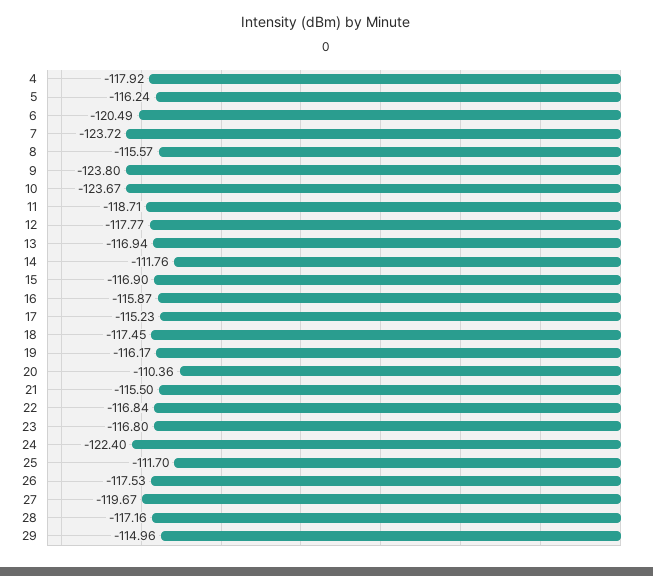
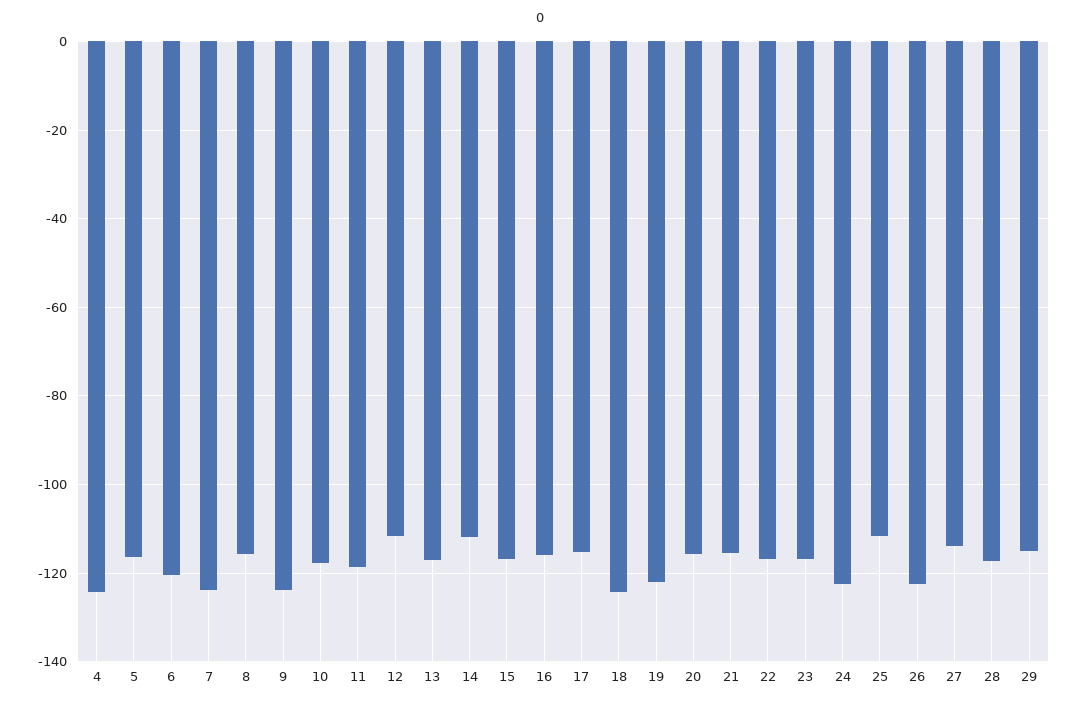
  {
-   "4": -117.92,
+   "4": -124,
    "5": -116.24,
    "6": -120.49,
    "7": -123.72,
    "8": -115.57,
    "9": -123.8,
-   "10": -123.67,
+   "10": -118,
    "11": -118.71,
-   "12": -117.77,
+   "12": -112,
    "13": -116.94,
    "14": -111.76,
    "15": -116.9,
    "16": -115.87,
    "17": -115.23,
-   "18": -117.45,
+   "18": -124,
-   "19": -116.17,
+   "19": -122,
-   "20": -110.36,
+   "20": -116,
    "21": -115.5,
    "22": -116.84,
    "23": -116.8,
    "24": -122.4,
    "25": -111.7,
-   "26": -117.53,
+   "26": -122,
-   "27": -119.67,
+   "27": -114,
    "28": -117.16,
    "29": -114.96
  }

